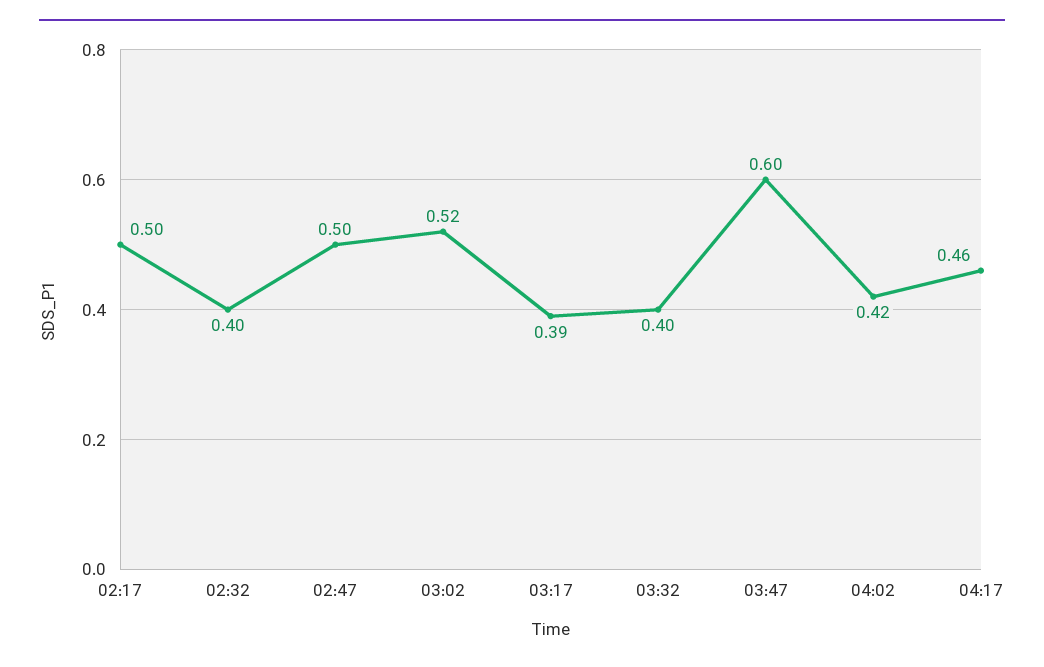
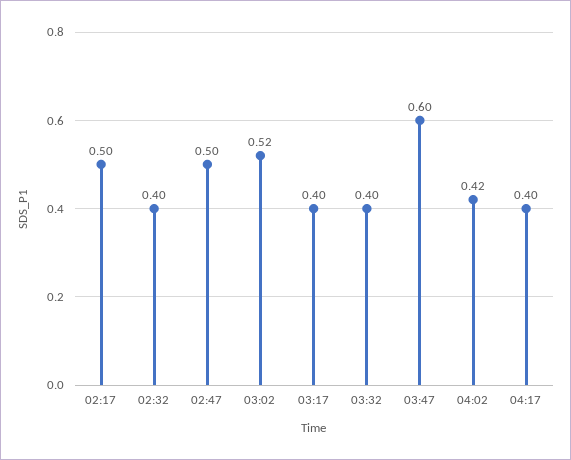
  {
    "02:17": 0.5,
    "02:32": 0.4,
    "02:47": 0.5,
    "03:02": 0.52,
-   "03:17": 0.39,
+   "03:17": 0.4,
    "03:32": 0.4,
    "03:47": 0.6,
    "04:02": 0.42,
-   "04:17": 0.46
+   "04:17": 0.4
  }

